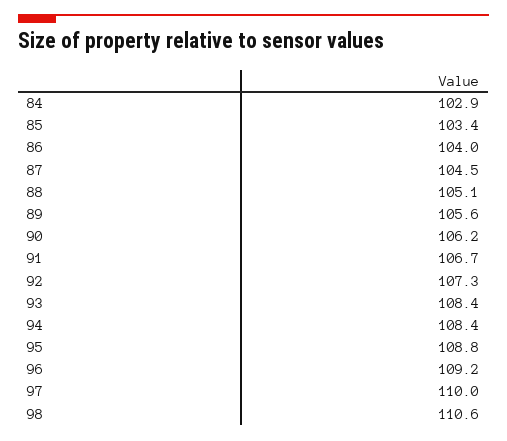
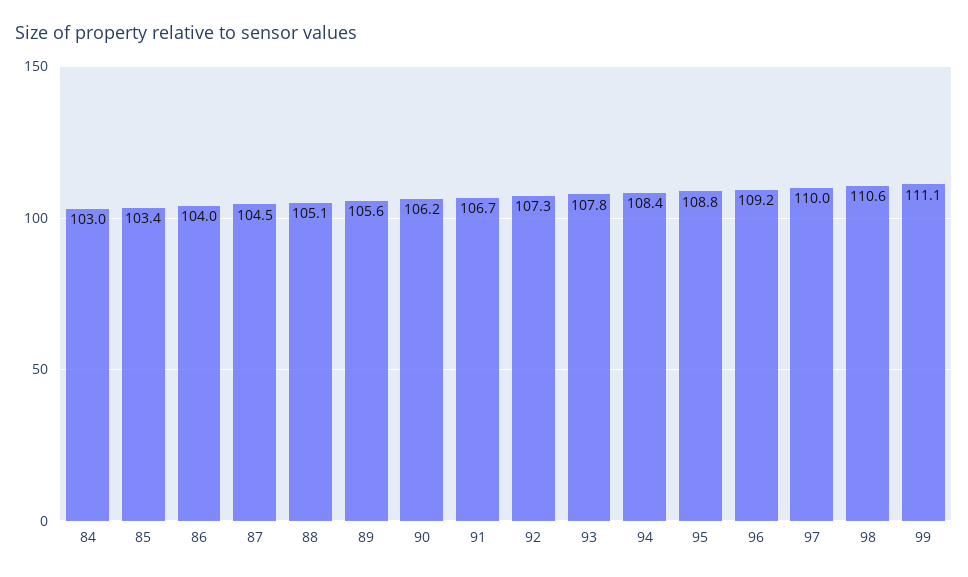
  {
-   "84": 102.9,
+   "84": 103,
    "85": 103.4,
    "86": 104,
    "87": 104.5,
    "88": 105.1,
    "89": 105.6,
    "90": 106.2,
    "91": 106.7,
    "92": 107.3,
-   "93": 108.4,
+   "93": 107.8,
    "94": 108.4,
    "95": 108.8,
    "96": 109.2,
    "97": 110,
-   "98": 110.6
+   "98": 110.6,
+   "99": 111.1
  }

